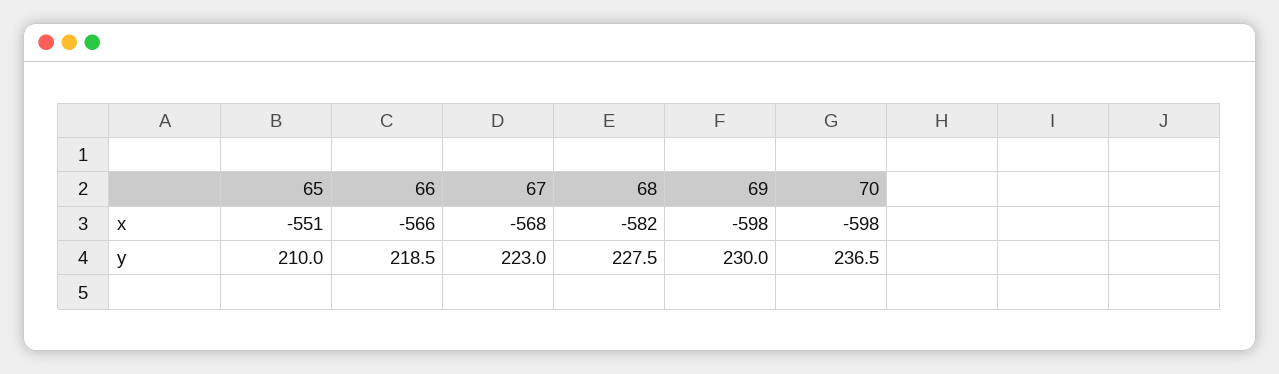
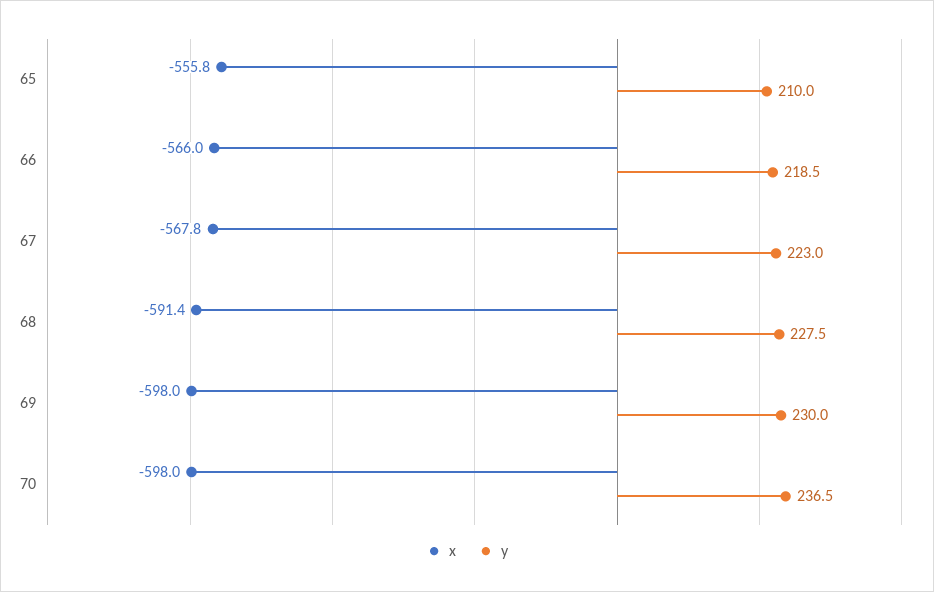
  {
    "x": {
-     "65": -551,
+     "65": -555.8,
      "66": -566,
      "67": -567.8,
-     "68": -582,
+     "68": -591.4,
      "69": -598,
      "70": -598
    },
    "y": {
      "65": 210,
      "66": 218.5,
      "67": 223,
      "68": 227.5,
      "69": 230,
      "70": 236.5
    }
  }

